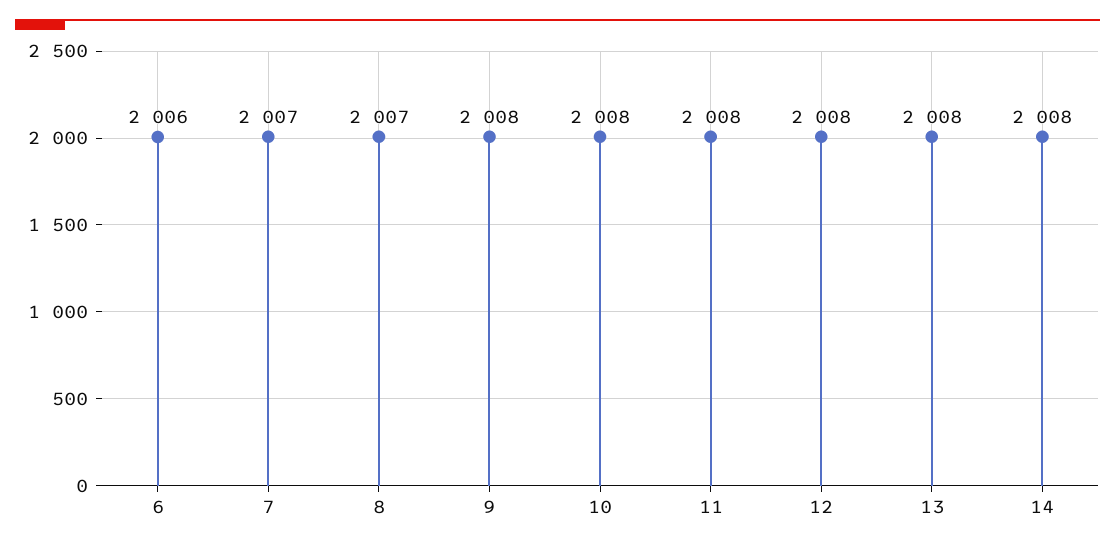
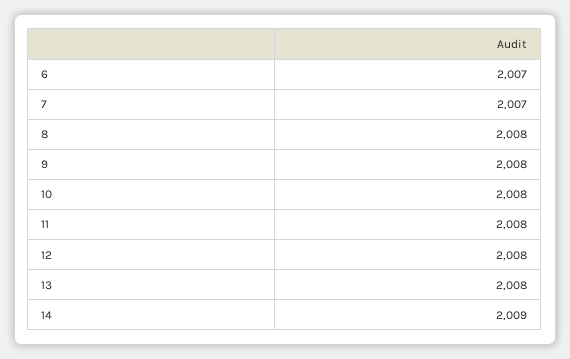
  {
-   "6": 2006,
+   "6": 2007,
    "7": 2007,
-   "8": 2007,
+   "8": 2008,
    "9": 2008,
    "10": 2008,
    "11": 2008,
    "12": 2008,
    "13": 2008,
-   "14": 2008
+   "14": 2009
  }

